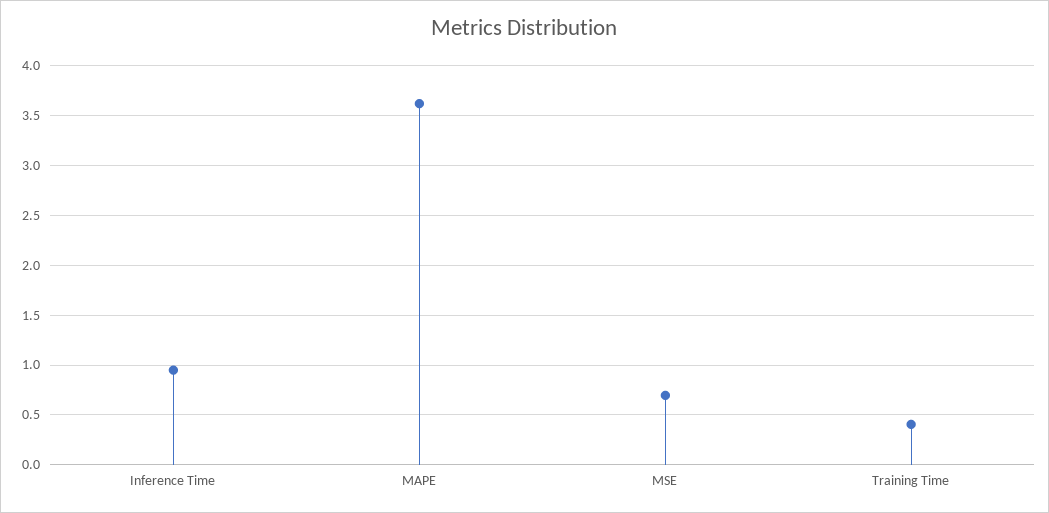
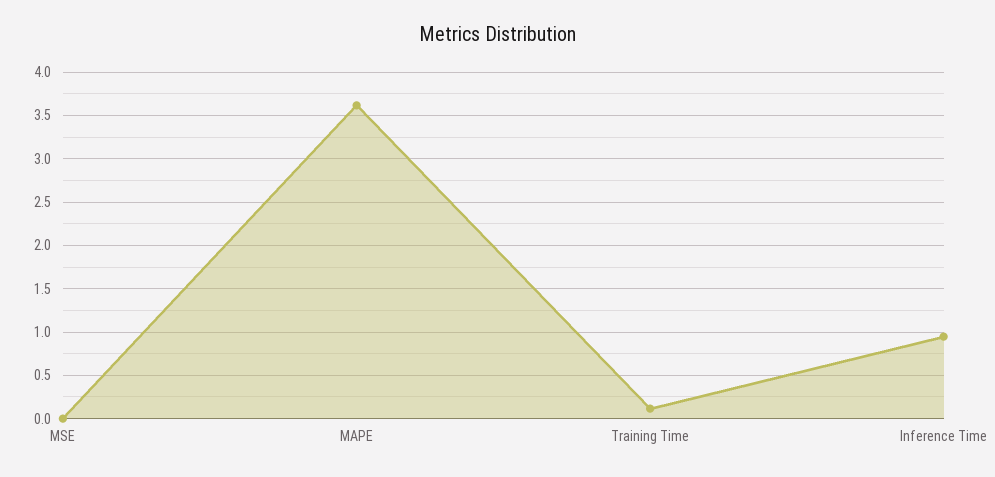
  {
    "Inference Time": 0.9,
    "MAPE": 3.6,
-   "MSE": 0.7,
+   "MSE": 0,
-   "Training Time": 0.4
+   "Training Time": 0.1
  }

